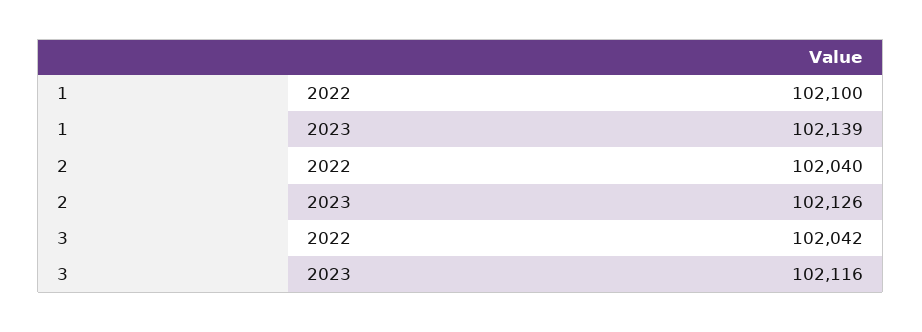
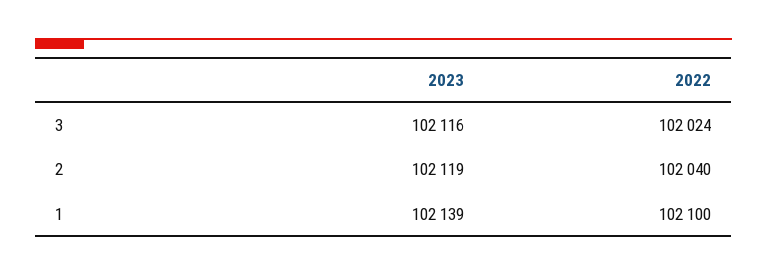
  {
    "1": {
      "2022": 102100,
      "2023": 102139
    },
    "2": {
      "2022": 102040,
-     "2023": 102126
+     "2023": 102119
    },
    "3": {
-     "2022": 102042,
+     "2022": 102024,
      "2023": 102116
    }
  }

